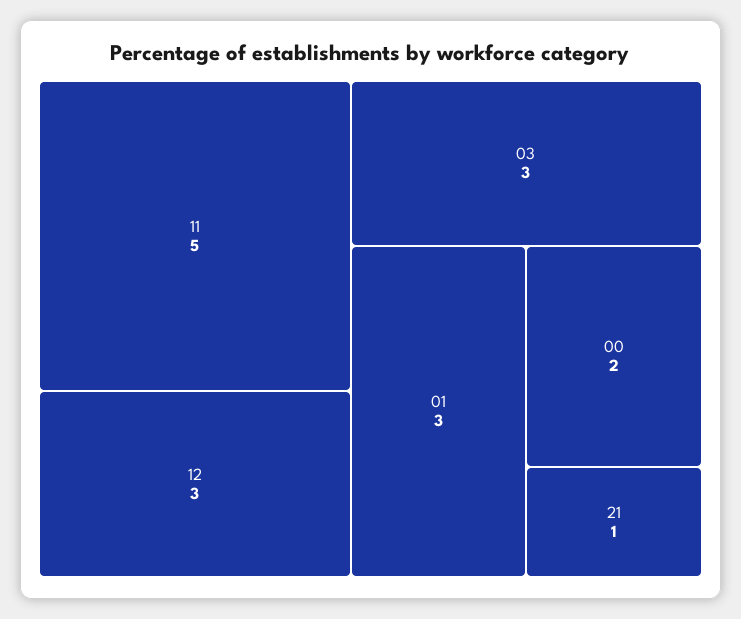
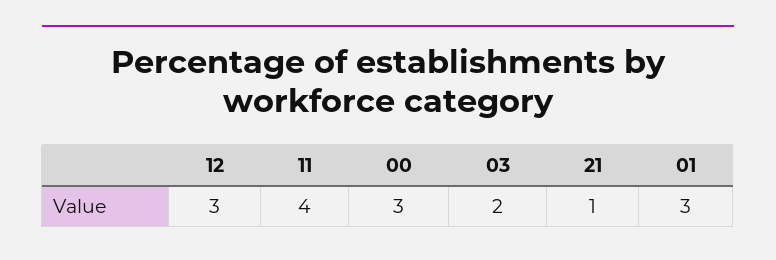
  {
-   "11": 5,
+   "11": 4,
    "12": 3,
-   "03": 3,
+   "03": 2,
    "01": 3,
-   "00": 2,
+   "00": 3,
    "21": 1
  }

